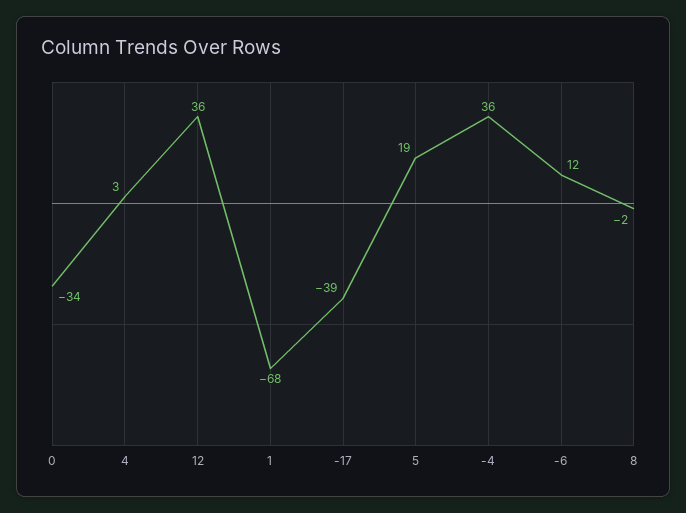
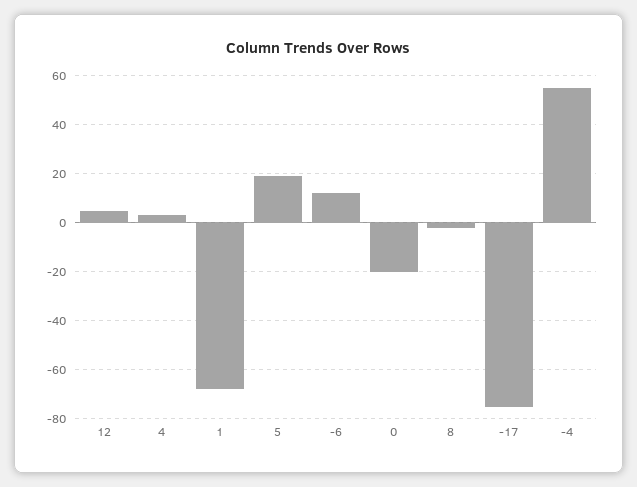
  {
-   "0": -34,
+   "0": -20,
    "4": 3,
-   "12": 36,
+   "12": 5,
    "1": -68,
-   "-17": -39,
+   "-17": -75,
    "5": 19,
-   "-4": 36,
+   "-4": 55,
    "-6": 12,
    "8": -2
  }

